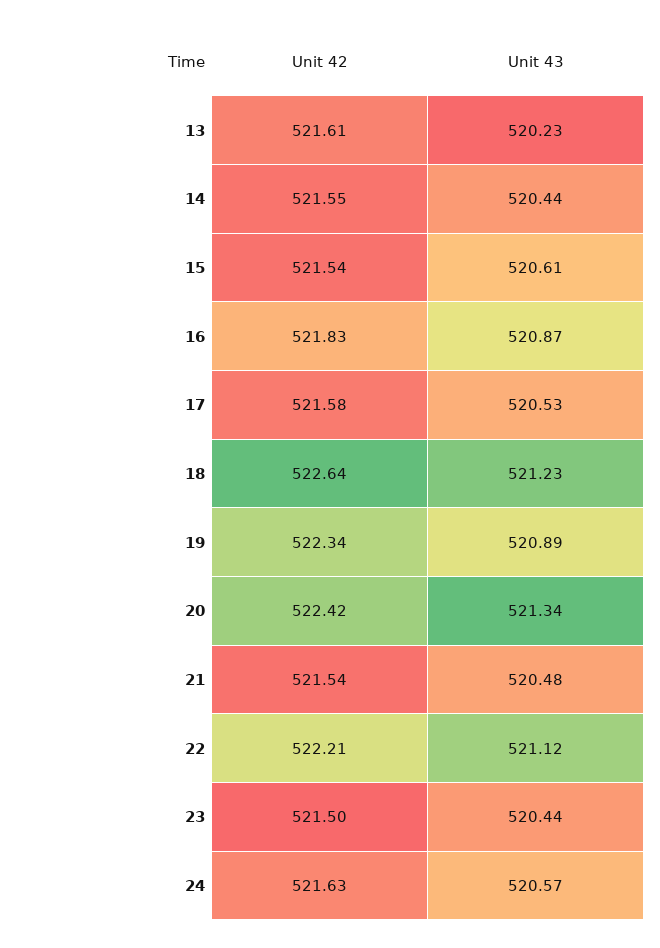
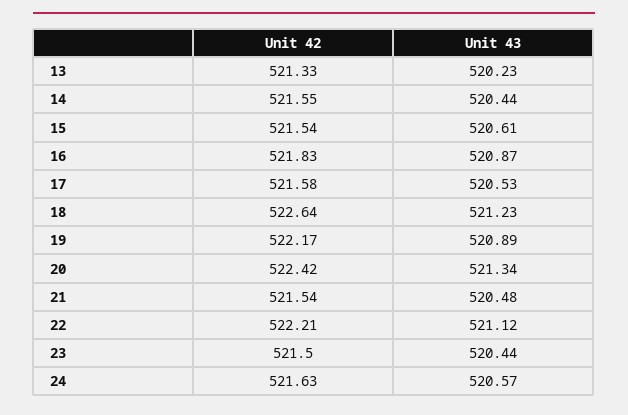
  {
    "Unit 42": {
-     "13": 521.61,
+     "13": 521.33,
      "14": 521.55,
      "15": 521.54,
      "16": 521.83,
      "17": 521.58,
      "18": 522.64,
-     "19": 522.34,
+     "19": 522.17,
      "20": 522.42,
      "21": 521.54,
      "22": 522.21,
      "23": 521.5,
      "24": 521.63
    },
    "Unit 43": {
      "13": 520.23,
      "14": 520.44,
      "15": 520.61,
      "16": 520.87,
      "17": 520.53,
      "18": 521.23,
      "19": 520.89,
      "20": 521.34,
      "21": 520.48,
      "22": 521.12,
      "23": 520.44,
      "24": 520.57
    }
  }

